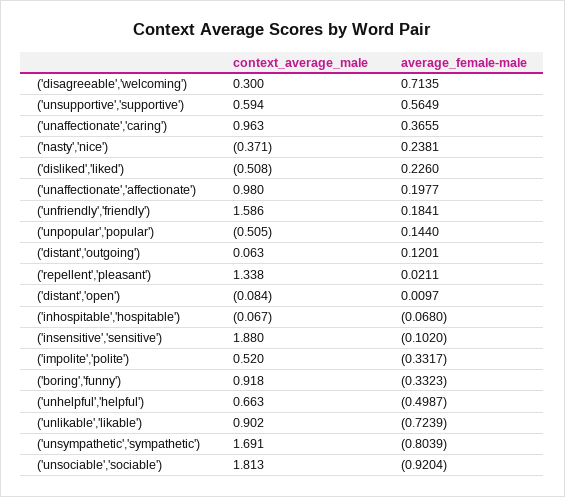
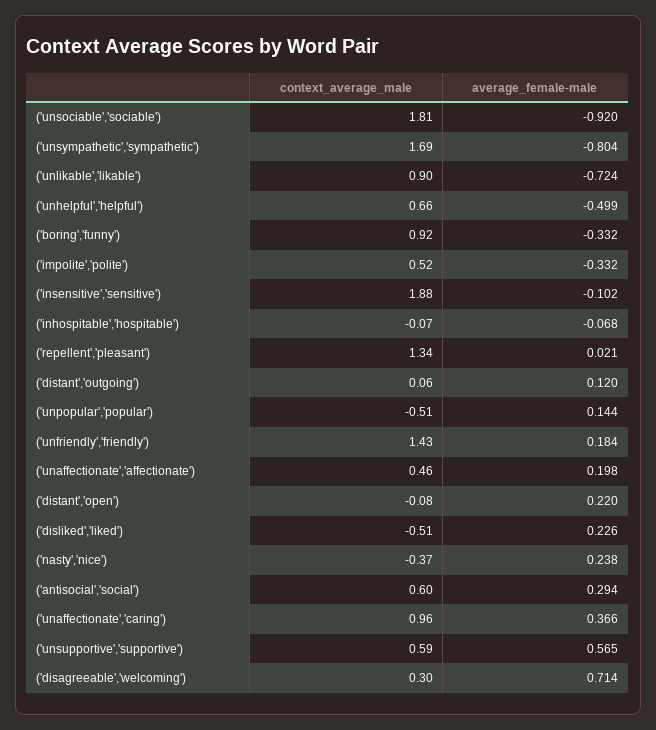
  {
    "context_average_male": {
      "('disagreeable','welcoming')": 0.3,
      "('unsupportive','supportive')": 0.594,
      "('unaffectionate','caring')": 0.963,
      "('nasty','nice')": -0.371,
      "('disliked','liked')": -0.508,
-     "('unaffectionate','affectionate')": 0.98,
+     "('unaffectionate','affectionate')": 0.46,
-     "('unfriendly','friendly')": 1.586,
+     "('unfriendly','friendly')": 1.43,
      "('unpopular','popular')": -0.505,
      "('distant','outgoing')": 0.063,
      "('repellent','pleasant')": 1.338,
      "('distant','open')": -0.084,
      "('inhospitable','hospitable')": -0.067,
      "('insensitive','sensitive')": 1.88,
      "('impolite','polite')": 0.52,
      "('boring','funny')": 0.918,
      "('unhelpful','helpful')": 0.663,
      "('unlikable','likable')": 0.902,
      "('unsympathetic','sympathetic')": 1.691,
-     "('unsociable','sociable')": 1.813
+     "('unsociable','sociable')": 1.813,
+     "('antisocial','social')": 0.6
    },
    "average_female-male": {
      "('disagreeable','welcoming')": 0.7135,
      "('unsupportive','supportive')": 0.5649,
      "('unaffectionate','caring')": 0.3655,
      "('nasty','nice')": 0.2381,
      "('disliked','liked')": 0.226,
      "('unaffectionate','affectionate')": 0.1977,
      "('unfriendly','friendly')": 0.1841,
      "('unpopular','popular')": 0.144,
      "('distant','outgoing')": 0.1201,
      "('repellent','pleasant')": 0.0211,
-     "('distant','open')": 0.0097,
+     "('distant','open')": 0.22,
      "('inhospitable','hospitable')": -0.068,
      "('insensitive','sensitive')": -0.102,
      "('impolite','polite')": -0.3317,
      "('boring','funny')": -0.3323,
      "('unhelpful','helpful')": -0.4987,
      "('unlikable','likable')": -0.7239,
      "('unsympathetic','sympathetic')": -0.8039,
-     "('unsociable','sociable')": -0.9204
+     "('unsociable','sociable')": -0.9204,
+     "('antisocial','social')": 0.294
    }
  }

